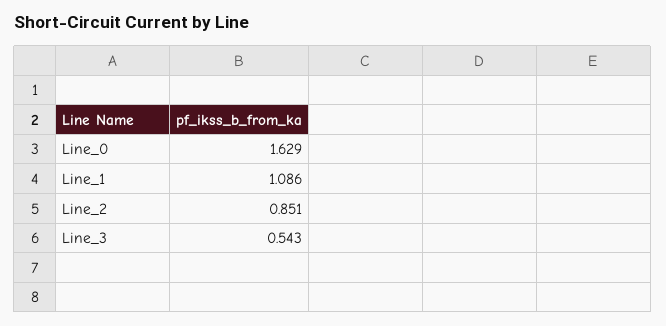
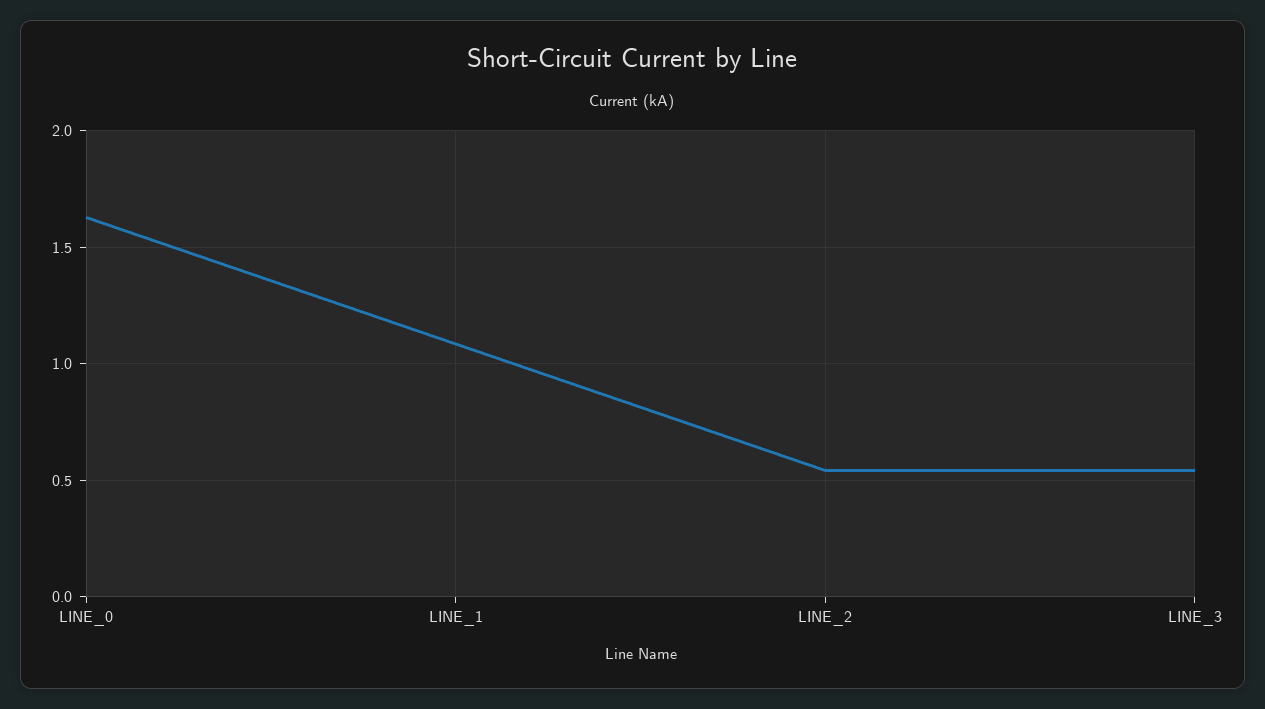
  {
    "Line_0": 1.629,
    "Line_1": 1.086,
-   "Line_2": 0.851,
+   "Line_2": 0.55,
    "Line_3": 0.543
  }

